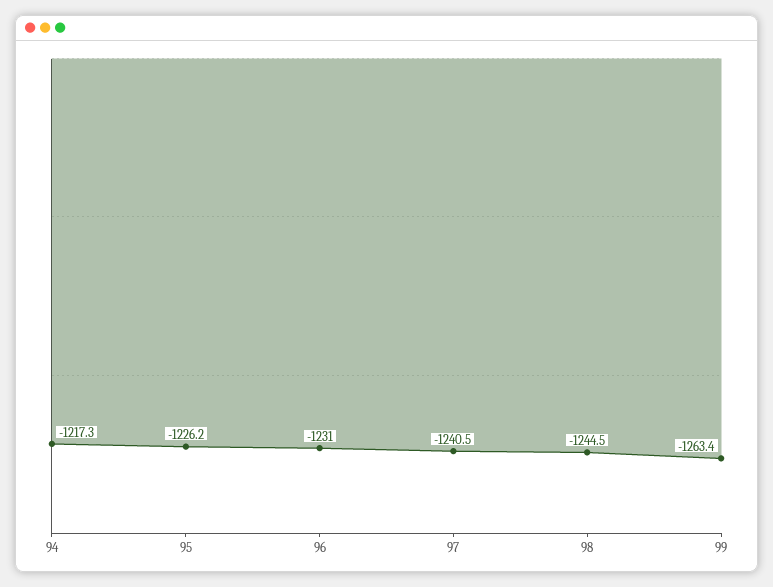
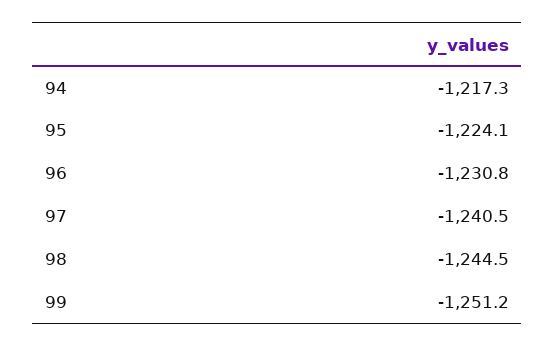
  {
    "94": -1217.3,
-   "95": -1226.2,
+   "95": -1224.1,
-   "96": -1231,
+   "96": -1230.8,
    "97": -1240.5,
    "98": -1244.5,
-   "99": -1263.4
+   "99": -1251.2
  }

